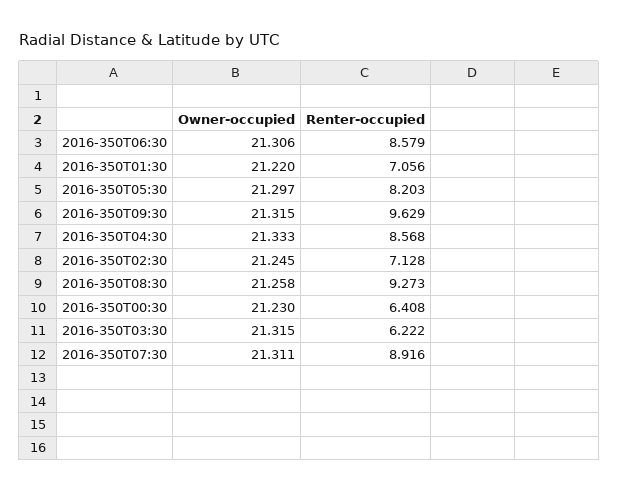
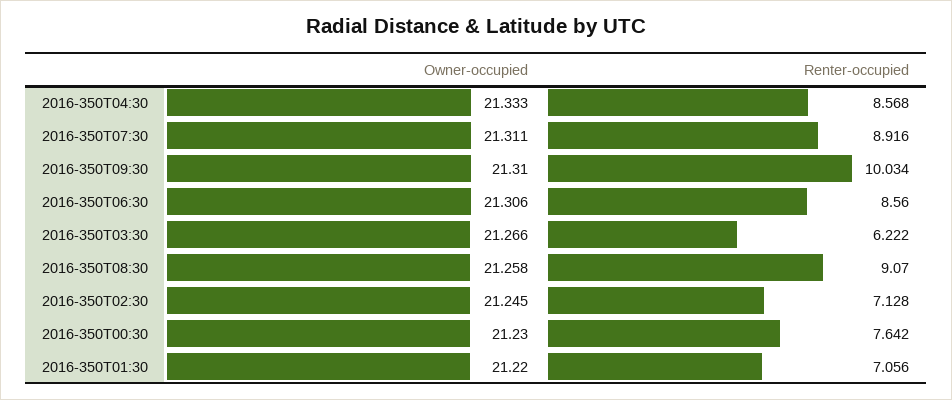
  {
    "Owner-occupied": {
      "2016-350T06:30": 21.306,
      "2016-350T01:30": 21.22,
-     "2016-350T05:30": 21.297,
-     "2016-350T09:30": 21.315,
+     "2016-350T09:30": 21.31,
      "2016-350T04:30": 21.333,
      "2016-350T02:30": 21.245,
      "2016-350T08:30": 21.258,
      "2016-350T00:30": 21.23,
-     "2016-350T03:30": 21.315,
+     "2016-350T03:30": 21.266,
      "2016-350T07:30": 21.311
    },
    "Renter-occupied": {
-     "2016-350T06:30": 8.579,
+     "2016-350T06:30": 8.56,
      "2016-350T01:30": 7.056,
-     "2016-350T05:30": 8.203,
-     "2016-350T09:30": 9.629,
+     "2016-350T09:30": 10.034,
      "2016-350T04:30": 8.568,
      "2016-350T02:30": 7.128,
-     "2016-350T08:30": 9.273,
+     "2016-350T08:30": 9.07,
-     "2016-350T00:30": 6.408,
+     "2016-350T00:30": 7.642,
      "2016-350T03:30": 6.222,
      "2016-350T07:30": 8.916
    }
  }

